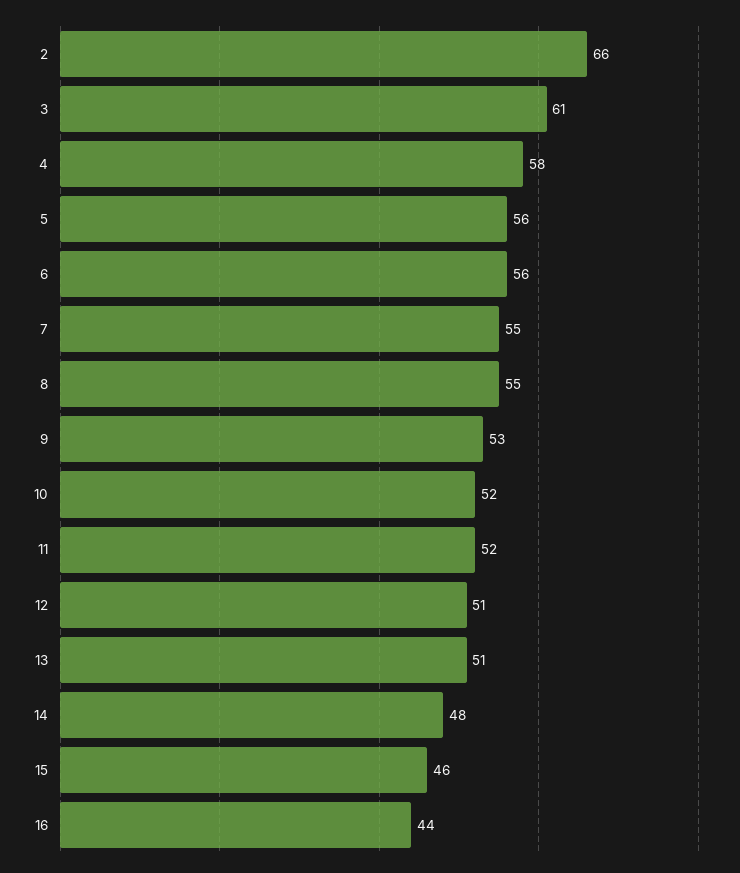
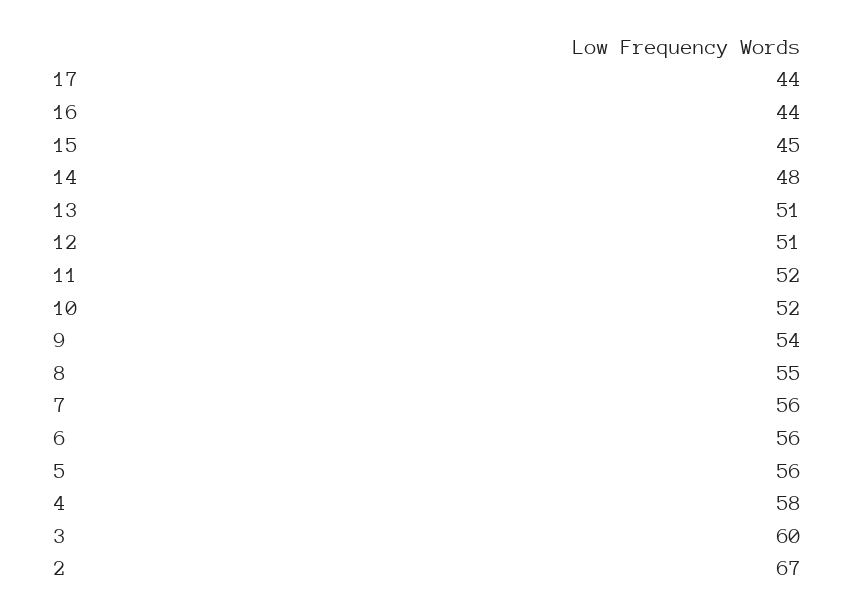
  {
-   "2": 66,
+   "2": 67,
-   "3": 61,
+   "3": 60,
    "4": 58,
    "5": 56,
    "6": 56,
-   "7": 55,
+   "7": 56,
    "8": 55,
-   "9": 53,
+   "9": 54,
    "10": 52,
    "11": 52,
    "12": 51,
    "13": 51,
    "14": 48,
-   "15": 46,
+   "15": 45,
-   "16": 44
+   "16": 44,
+   "17": 44
  }

